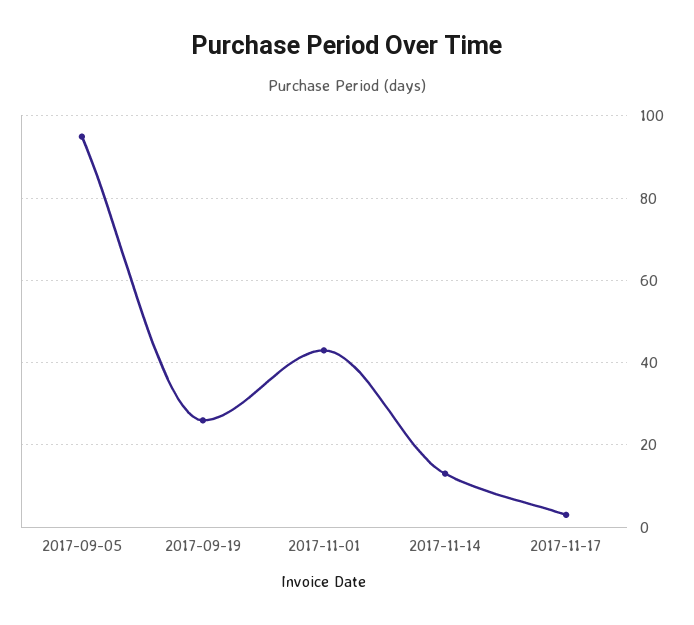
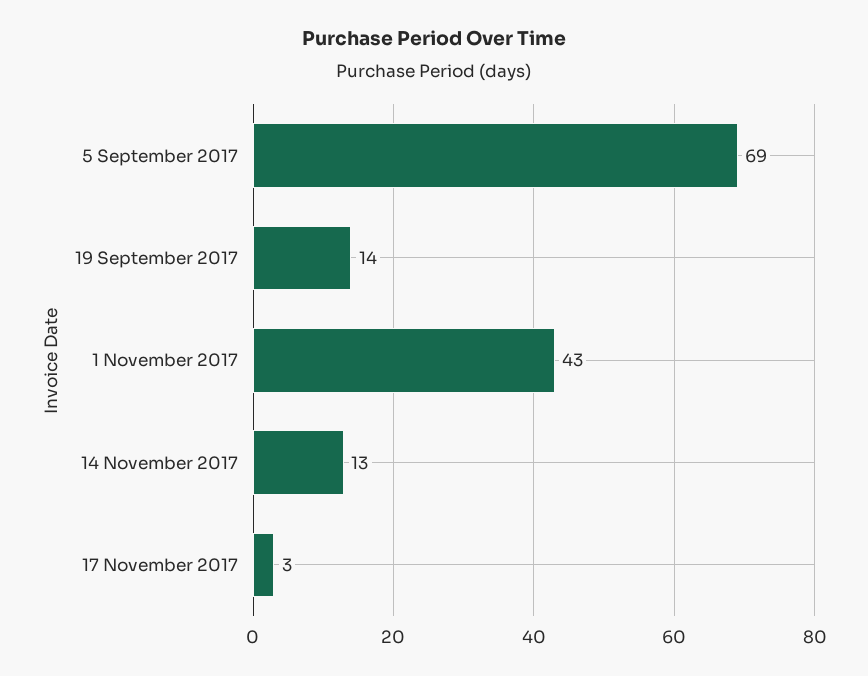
  {
-   "2017-09-05": 95,
+   "2017-09-05": 69,
-   "2017-09-19": 25,
+   "2017-09-19": 14,
    "2017-11-01": 43,
    "2017-11-14": 13,
    "2017-11-17": 3
  }

